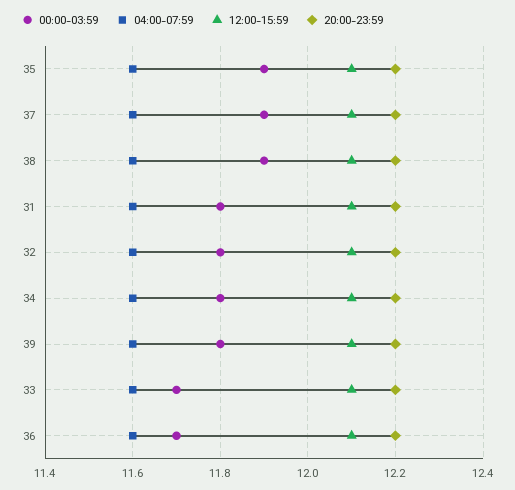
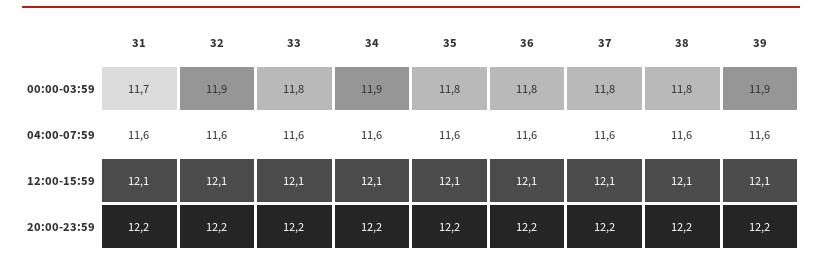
  {
    "00:00-03:59": {
-     "35": 11.9,
+     "35": 11.8,
-     "37": 11.9,
+     "37": 11.8,
-     "38": 11.9,
+     "38": 11.8,
-     "31": 11.8,
+     "31": 11.7,
-     "32": 11.8,
+     "32": 11.9,
-     "34": 11.8,
+     "34": 11.9,
-     "39": 11.8,
+     "39": 11.9,
-     "33": 11.7,
+     "33": 11.8,
-     "36": 11.7
+     "36": 11.8
    },
    "04:00-07:59": {
      "35": 11.6,
      "37": 11.6,
      "38": 11.6,
      "31": 11.6,
      "32": 11.6,
      "34": 11.6,
      "39": 11.6,
      "33": 11.6,
      "36": 11.6
    },
    "12:00-15:59": {
      "35": 12.1,
      "37": 12.1,
      "38": 12.1,
      "31": 12.1,
      "32": 12.1,
      "34": 12.1,
      "39": 12.1,
      "33": 12.1,
      "36": 12.1
    },
    "20:00-23:59": {
      "35": 12.2,
      "37": 12.2,
      "38": 12.2,
      "31": 12.2,
      "32": 12.2,
      "34": 12.2,
      "39": 12.2,
      "33": 12.2,
      "36": 12.2
    }
  }

